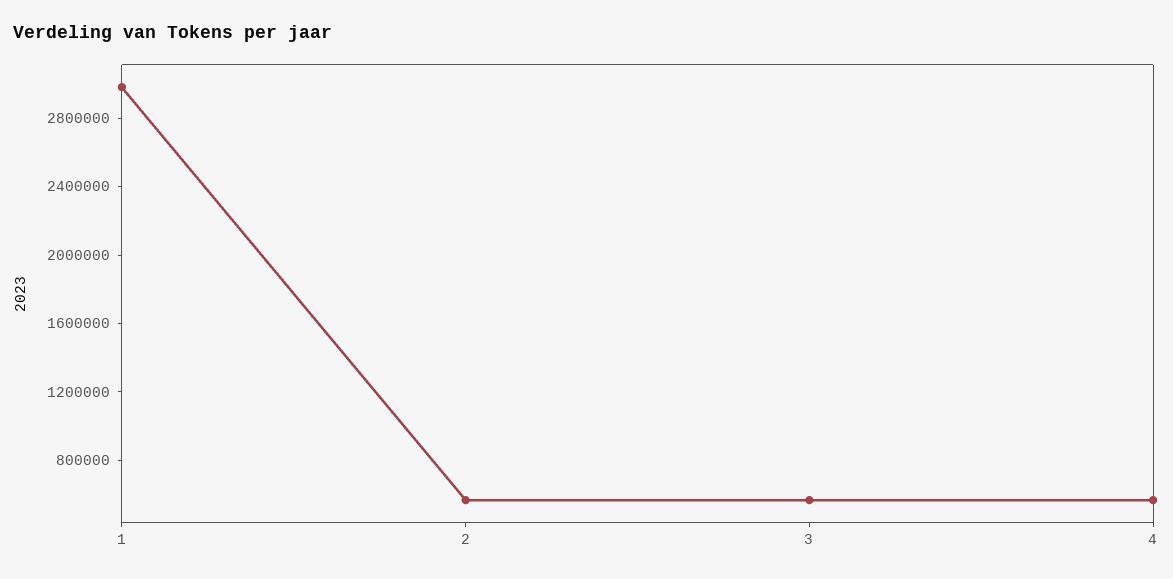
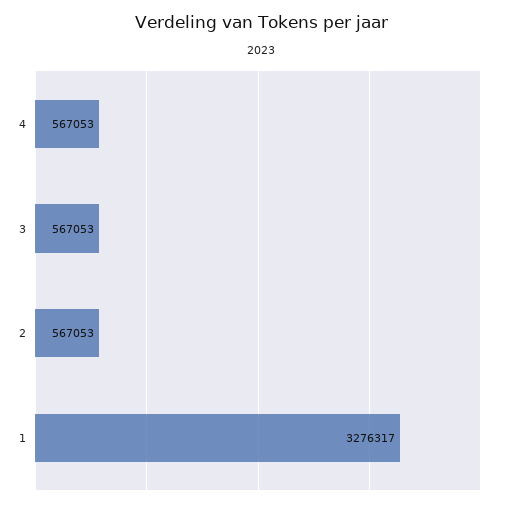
  {
-   "1": 3000000,
+   "1": 3276317,
    "2": 567053,
    "3": 567053,
    "4": 567053
  }

